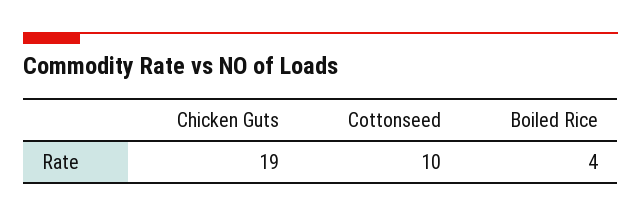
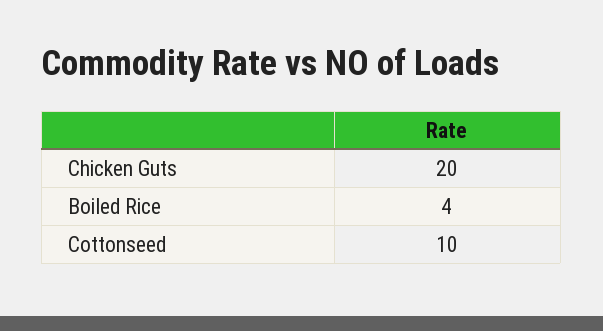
  {
-   "Chicken Guts": 19,
+   "Chicken Guts": 20,
    "Cottonseed": 10,
    "Boiled Rice": 4
  }

